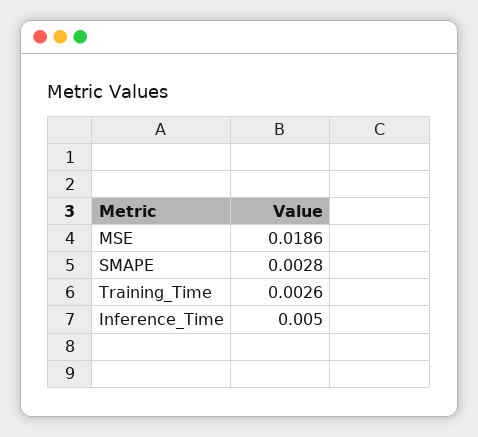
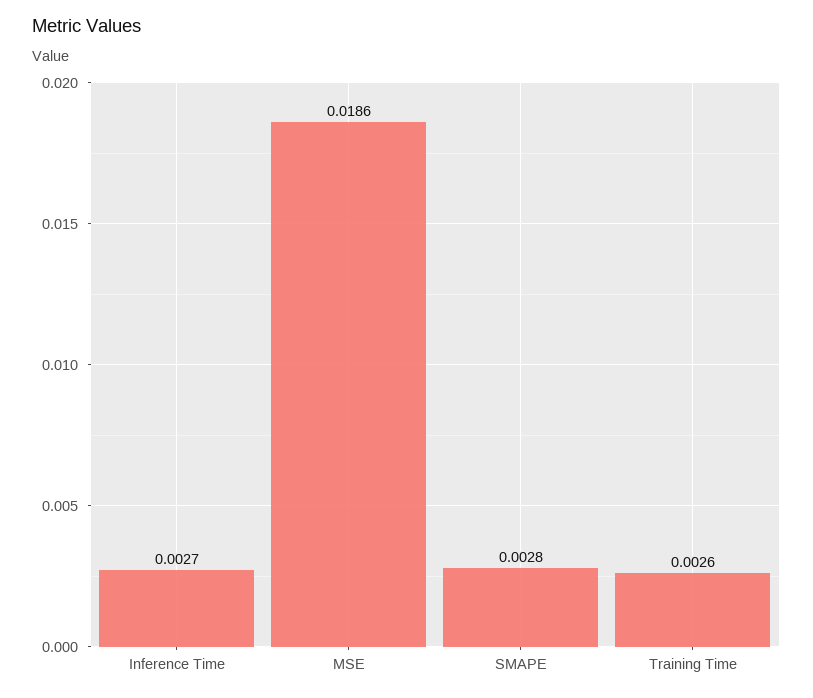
  {
    "MSE": 0.0186,
    "SMAPE": 0.0028,
    "Training_Time": 0.0026,
-   "Inference_Time": 0.005
+   "Inference_Time": 0.0027
  }

